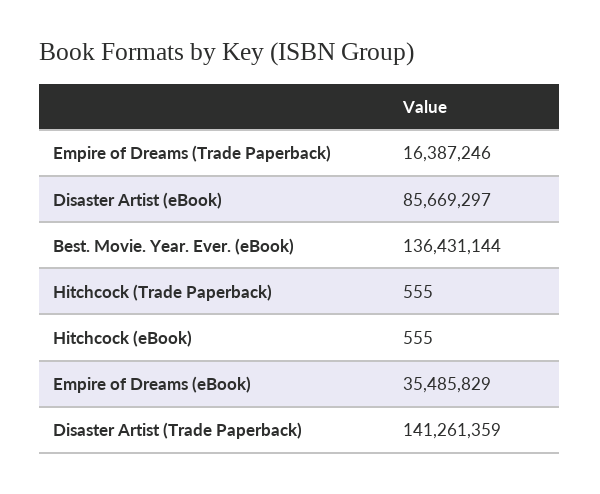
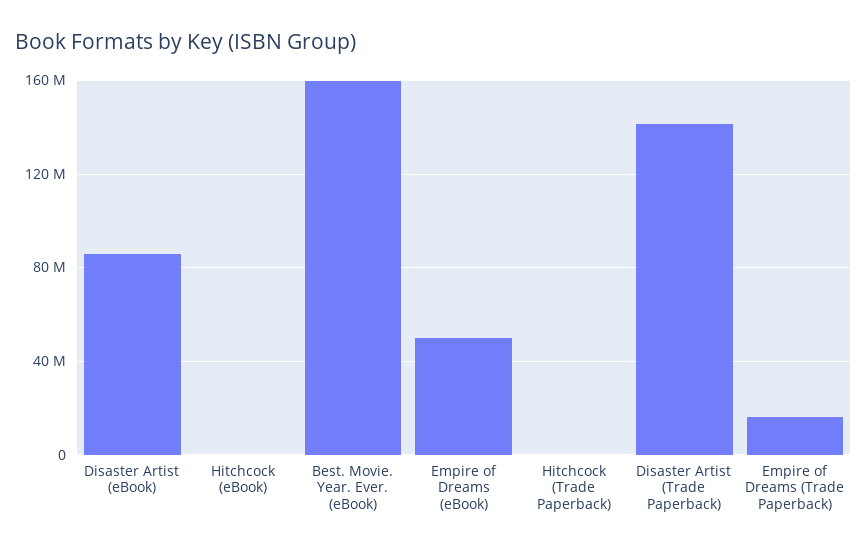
  {
    "Empire of Dreams (Trade Paperback)": 16387246,
    "Disaster Artist (eBook)": 85669297,
-   "Best. Movie. Year. Ever. (eBook)": 136431144,
+   "Best. Movie. Year. Ever. (eBook)": 160000000,
    "Hitchcock (Trade Paperback)": 555,
    "Hitchcock (eBook)": 555,
-   "Empire of Dreams (eBook)": 35485829,
+   "Empire of Dreams (eBook)": 50000000,
    "Disaster Artist (Trade Paperback)": 141261359
  }

